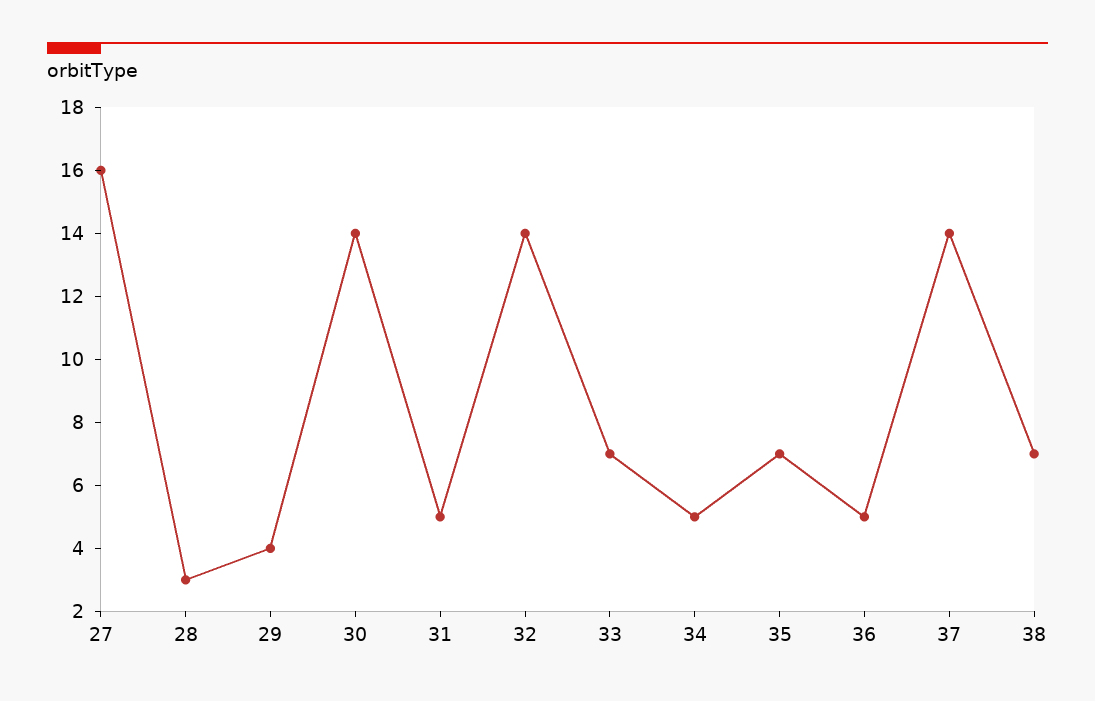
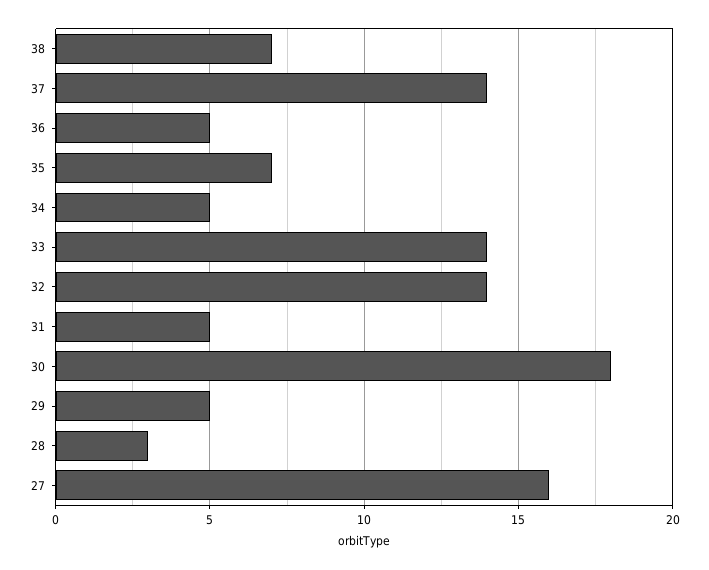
  {
    "27": 16,
    "28": 3,
-   "29": 4,
+   "29": 5,
-   "30": 14,
+   "30": 18,
    "31": 5,
    "32": 14,
-   "33": 7,
+   "33": 14,
    "34": 5,
    "35": 7,
    "36": 5,
    "37": 14,
    "38": 7
  }

